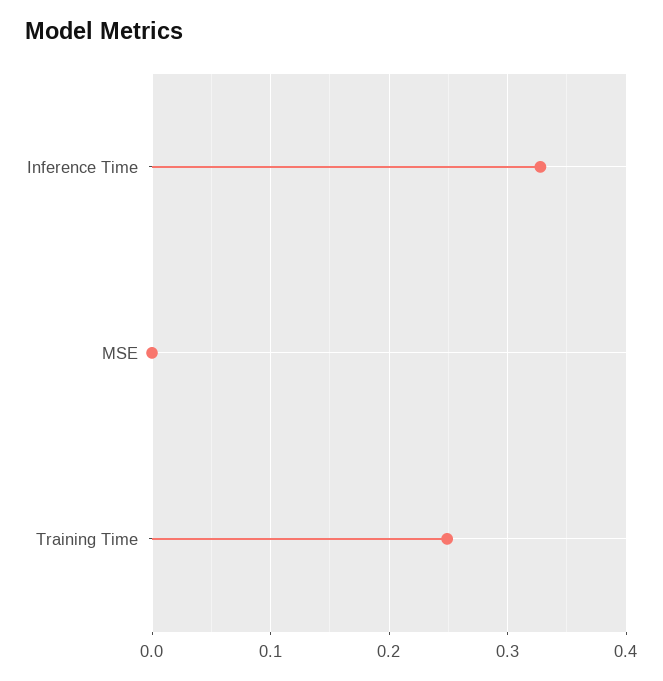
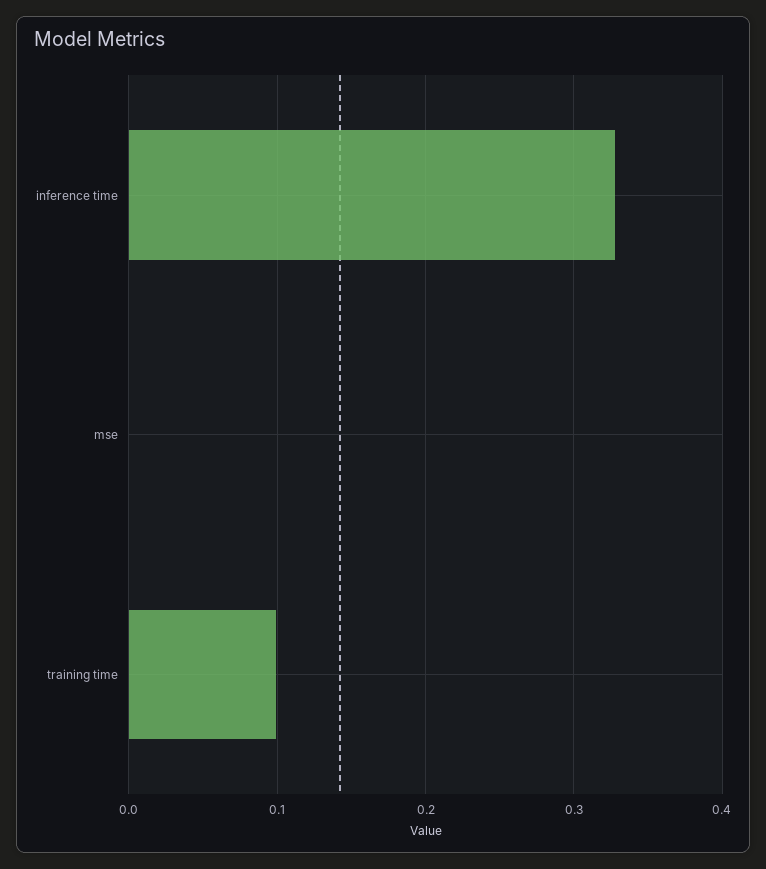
  {
    "Inference Time": 0.33,
    "MSE": 0,
-   "Training Time": 0.25
+   "Training Time": 0.1
  }

